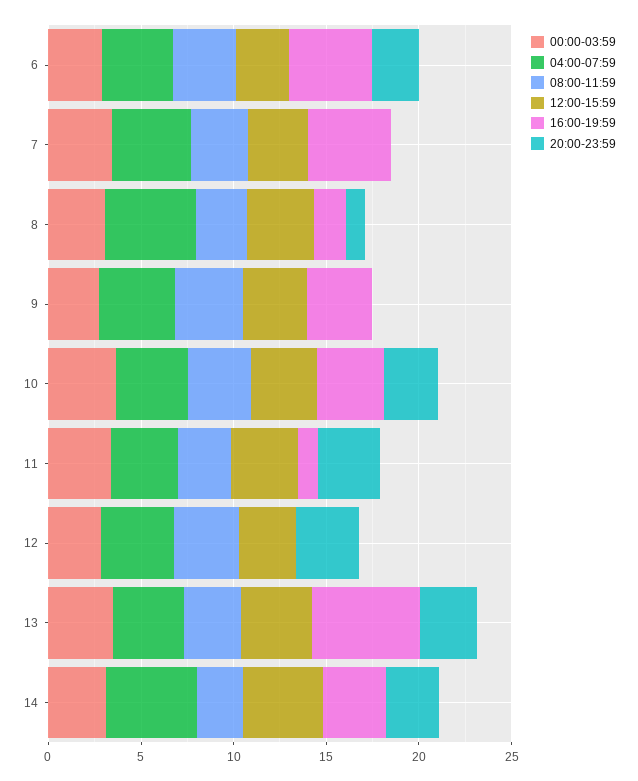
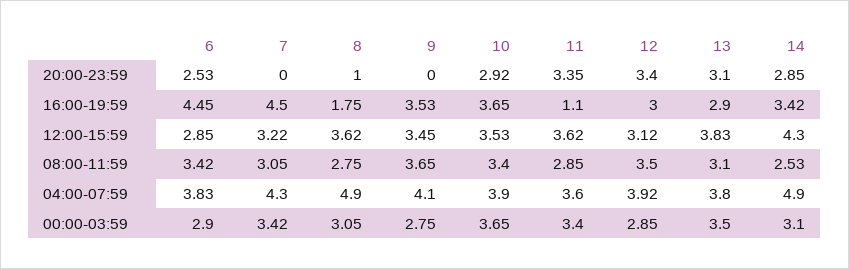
  {
    "00:00-03:59": {
      "6": 2.9,
      "7": 3.42,
      "8": 3.05,
      "9": 2.75,
      "10": 3.65,
      "11": 3.4,
      "12": 2.85,
      "13": 3.5,
      "14": 3.1
    },
    "04:00-07:59": {
      "6": 3.83,
      "7": 4.3,
      "8": 4.9,
      "9": 4.1,
      "10": 3.9,
      "11": 3.6,
      "12": 3.92,
      "13": 3.8,
      "14": 4.9
    },
    "08:00-11:59": {
      "6": 3.42,
      "7": 3.05,
      "8": 2.75,
      "9": 3.65,
      "10": 3.4,
      "11": 2.85,
      "12": 3.5,
      "13": 3.1,
      "14": 2.53
    },
    "12:00-15:59": {
      "6": 2.85,
      "7": 3.22,
      "8": 3.62,
      "9": 3.45,
      "10": 3.53,
      "11": 3.62,
      "12": 3.12,
      "13": 3.83,
      "14": 4.3
    },
    "16:00-19:59": {
      "6": 4.45,
      "7": 4.5,
      "8": 1.75,
      "9": 3.53,
      "10": 3.65,
      "11": 1.1,
-     "12": 0,
+     "12": 3,
-     "13": 6,
+     "13": 2.9,
      "14": 3.42
    },
    "20:00-23:59": {
      "6": 2.53,
      "7": 0,
      "8": 1,
      "9": 0,
      "10": 2.92,
      "11": 3.35,
      "12": 3.4,
      "13": 3.1,
      "14": 2.85
    }
  }

